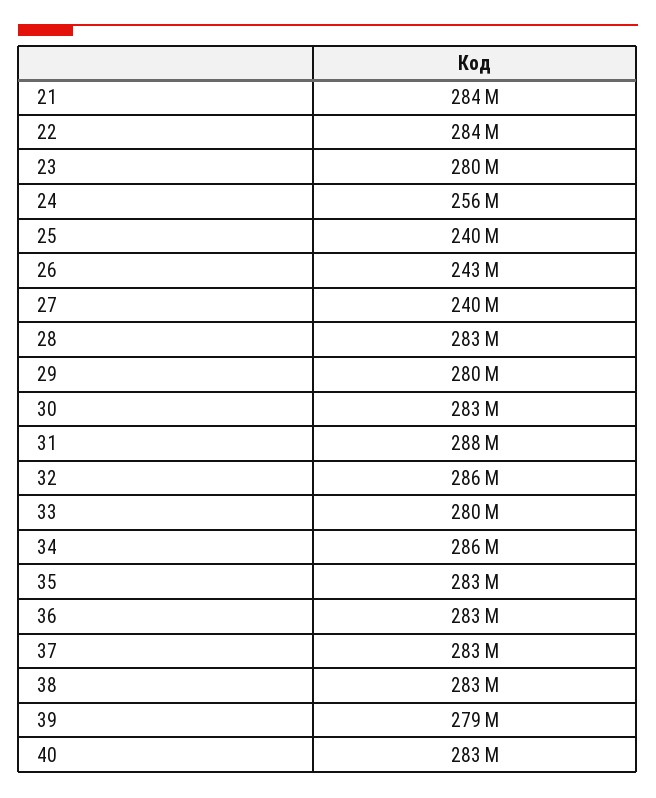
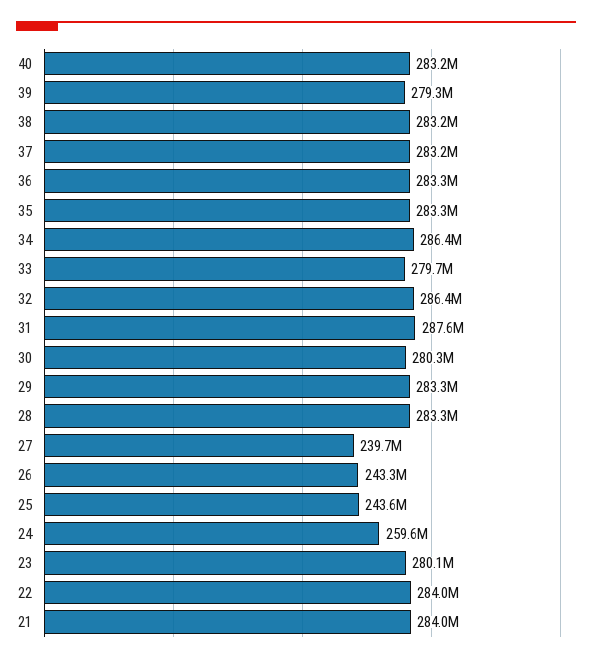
  {
    "21": 284000000,
    "22": 284000000,
    "23": 280100000,
-   "24": 256000000,
+   "24": 259600000,
-   "25": 240000000,
+   "25": 243600000,
    "26": 243300000,
    "27": 239700000,
    "28": 283300000,
-   "29": 280000000,
+   "29": 283300000,
-   "30": 283000000,
+   "30": 280300000,
    "31": 287600000,
    "32": 286400000,
    "33": 279700000,
    "34": 286400000,
    "35": 283300000,
    "36": 283300000,
    "37": 283200000,
    "38": 283200000,
    "39": 279300000,
    "40": 283200000
  }

